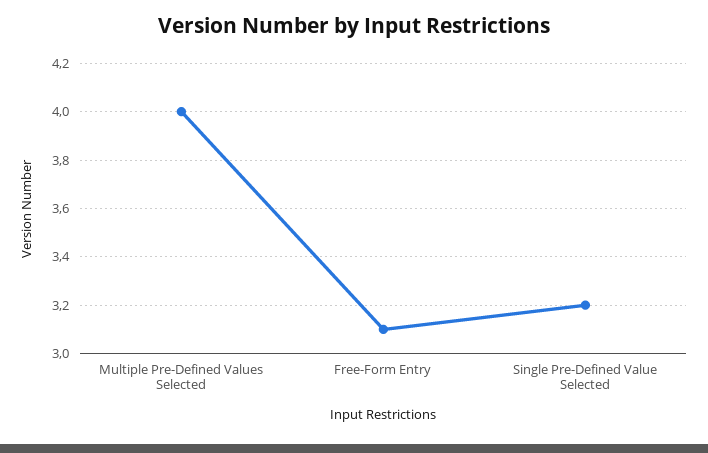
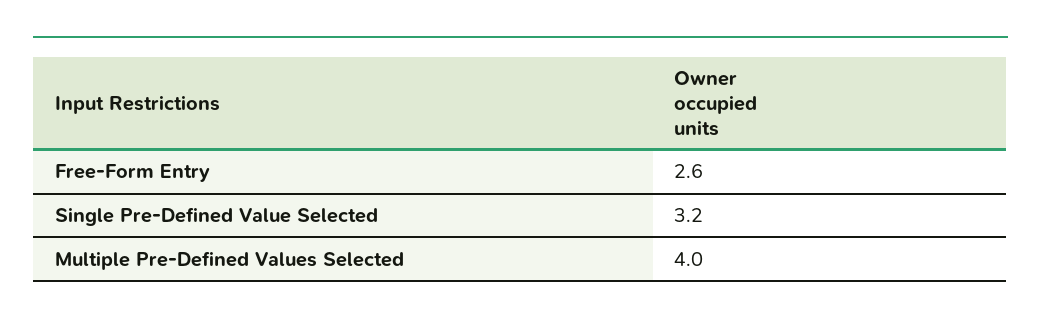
  {
    "Multiple Pre-Defined Values Selected": 4,
-   "Free-Form Entry": 3.1,
+   "Free-Form Entry": 2.6,
    "Single Pre-Defined Value Selected": 3.2
  }

